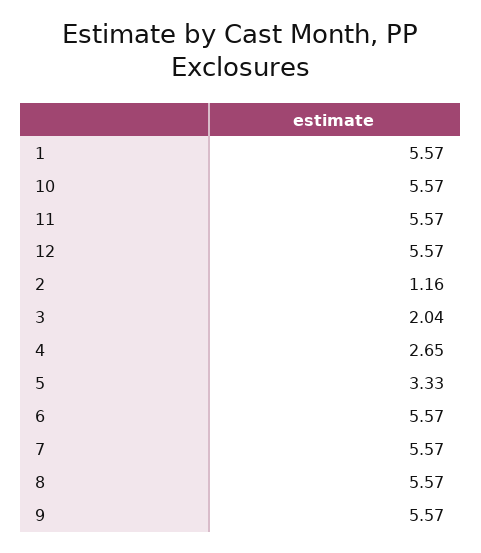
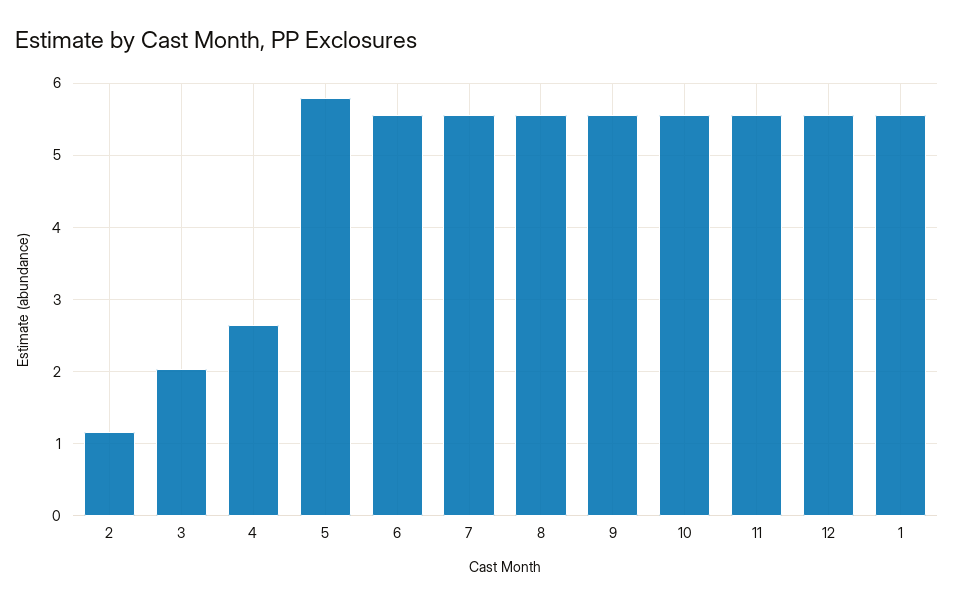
  {
    "1": 5.57,
    "10": 5.57,
    "11": 5.57,
    "12": 5.57,
    "2": 1.16,
    "3": 2.04,
    "4": 2.65,
-   "5": 3.33,
+   "5": 5.8,
    "6": 5.57,
    "7": 5.57,
    "8": 5.57,
    "9": 5.57
  }

